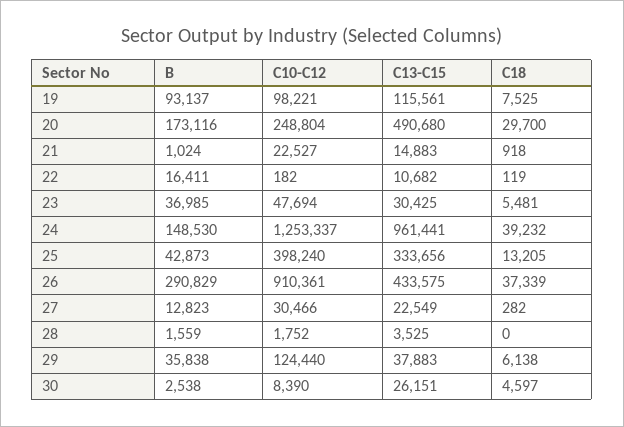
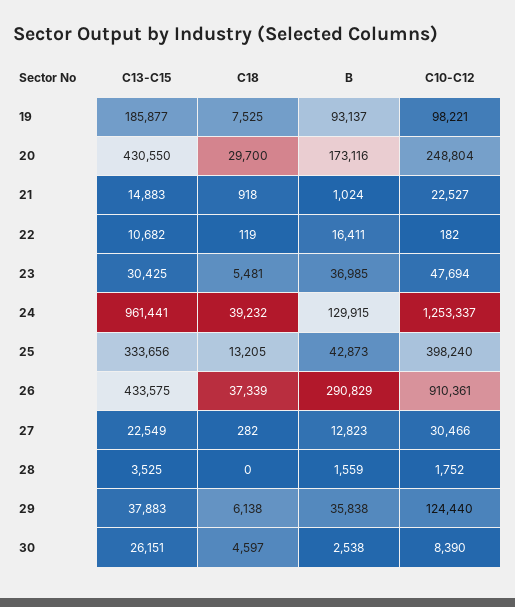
  {
    "B": {
      "19": 93137,
      "20": 173116,
      "21": 1024,
      "22": 16411,
      "23": 36985,
-     "24": 148530,
+     "24": 129915,
      "25": 42873,
      "26": 290829,
      "27": 12823,
      "28": 1559,
      "29": 35838,
      "30": 2538
    },
    "C10-C12": {
      "19": 98221,
      "20": 248804,
      "21": 22527,
      "22": 182,
      "23": 47694,
      "24": 1253337,
      "25": 398240,
      "26": 910361,
      "27": 30466,
      "28": 1752,
      "29": 124440,
      "30": 8390
    },
    "C13-C15": {
-     "19": 115561,
+     "19": 185877,
-     "20": 490680,
+     "20": 430550,
      "21": 14883,
      "22": 10682,
      "23": 30425,
      "24": 961441,
      "25": 333656,
      "26": 433575,
      "27": 22549,
      "28": 3525,
      "29": 37883,
      "30": 26151
    },
    "C18": {
      "19": 7525,
      "20": 29700,
      "21": 918,
      "22": 119,
      "23": 5481,
      "24": 39232,
      "25": 13205,
      "26": 37339,
      "27": 282,
      "28": 0,
      "29": 6138,
      "30": 4597
    }
  }

